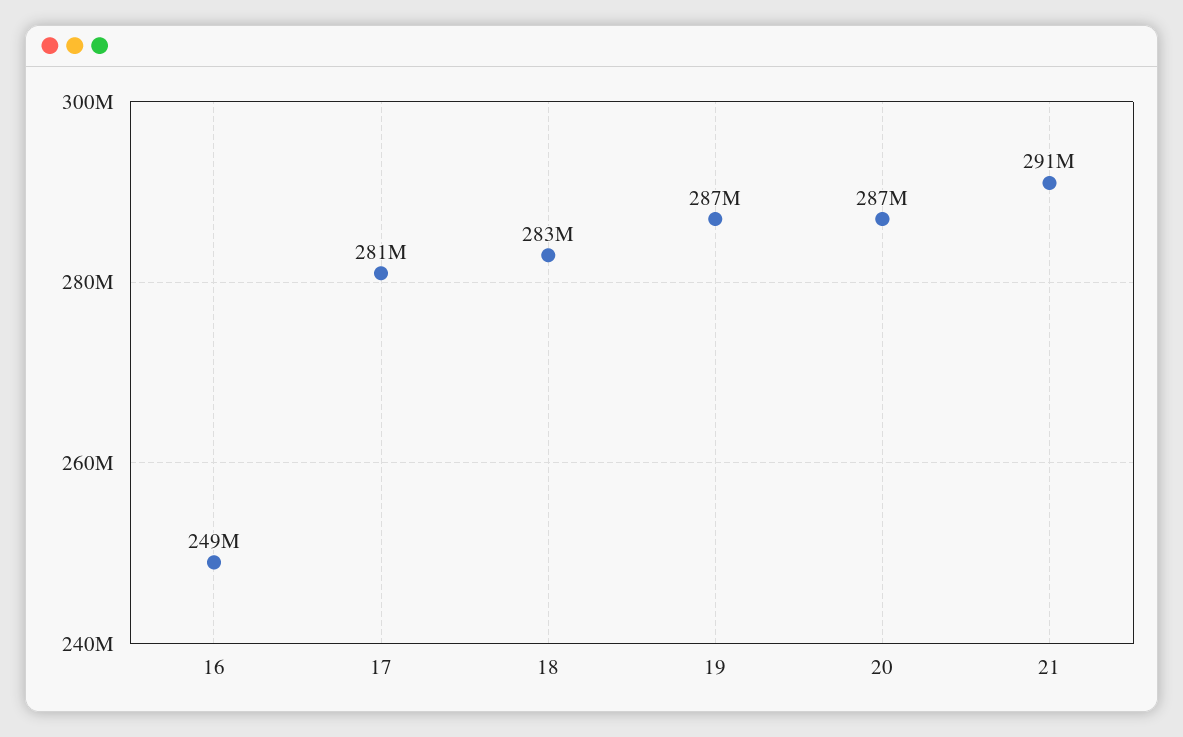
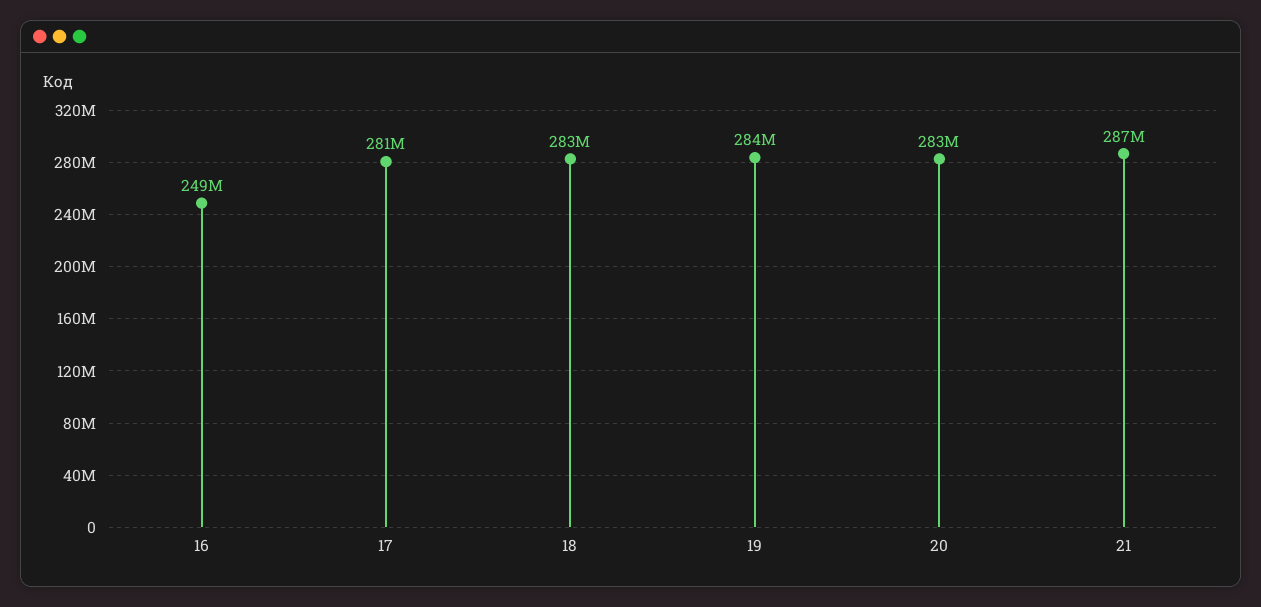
  {
    "16": 249000000,
    "17": 281000000,
    "18": 283000000,
-   "19": 287000000,
+   "19": 284000000,
-   "20": 287000000,
+   "20": 283000000,
-   "21": 291000000
+   "21": 287000000
  }

